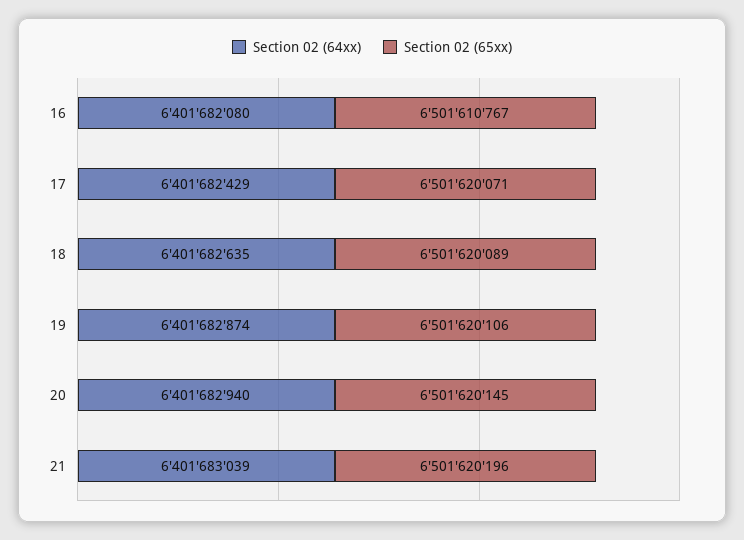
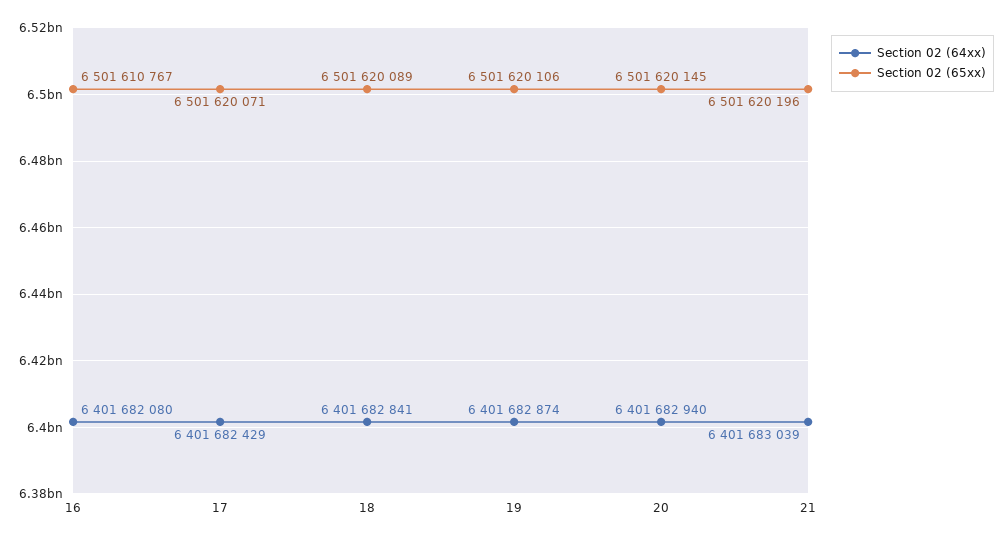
  {
    "Section 02 (64xx)": {
      "16": 6401682080,
      "17": 6401682429,
-     "18": 6401682635,
+     "18": 6401682841,
      "19": 6401682874,
      "20": 6401682940,
      "21": 6401683039
    },
    "Section 02 (65xx)": {
      "16": 6501610767,
      "17": 6501620071,
      "18": 6501620089,
      "19": 6501620106,
      "20": 6501620145,
      "21": 6501620196
    }
  }

